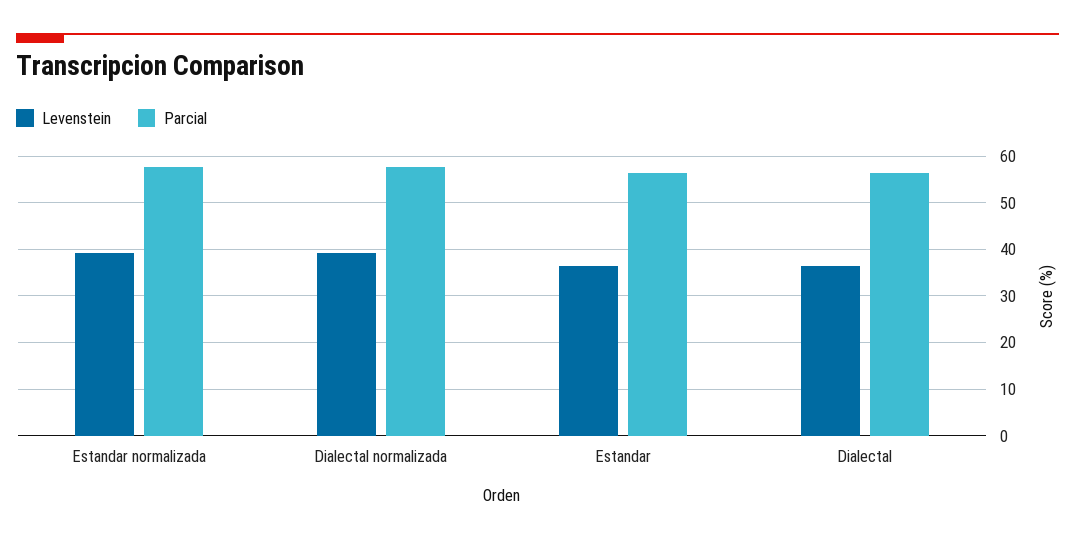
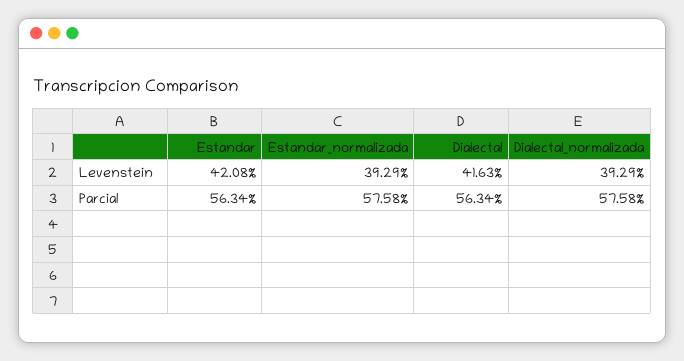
  {
    "Levenstein": {
      "Estandar normalizada": 39.29,
      "Dialectal normalizada": 39.29,
-     "Estandar": 36,
+     "Estandar": 42.08,
-     "Dialectal": 36
+     "Dialectal": 41.63
    },
    "Parcial": {
      "Estandar normalizada": 57.58,
      "Dialectal normalizada": 57.58,
      "Estandar": 56.34,
      "Dialectal": 56.34
    }
  }

